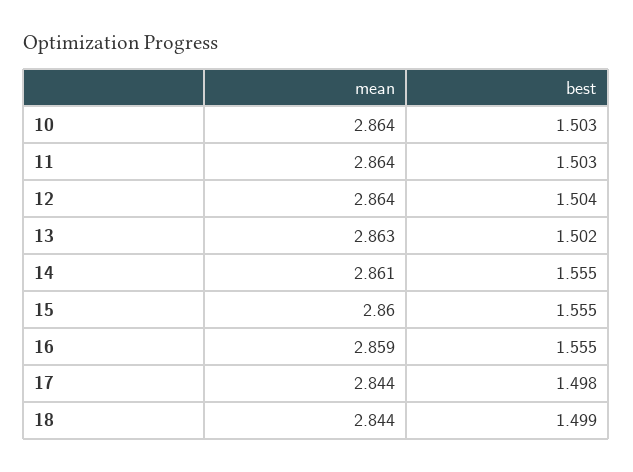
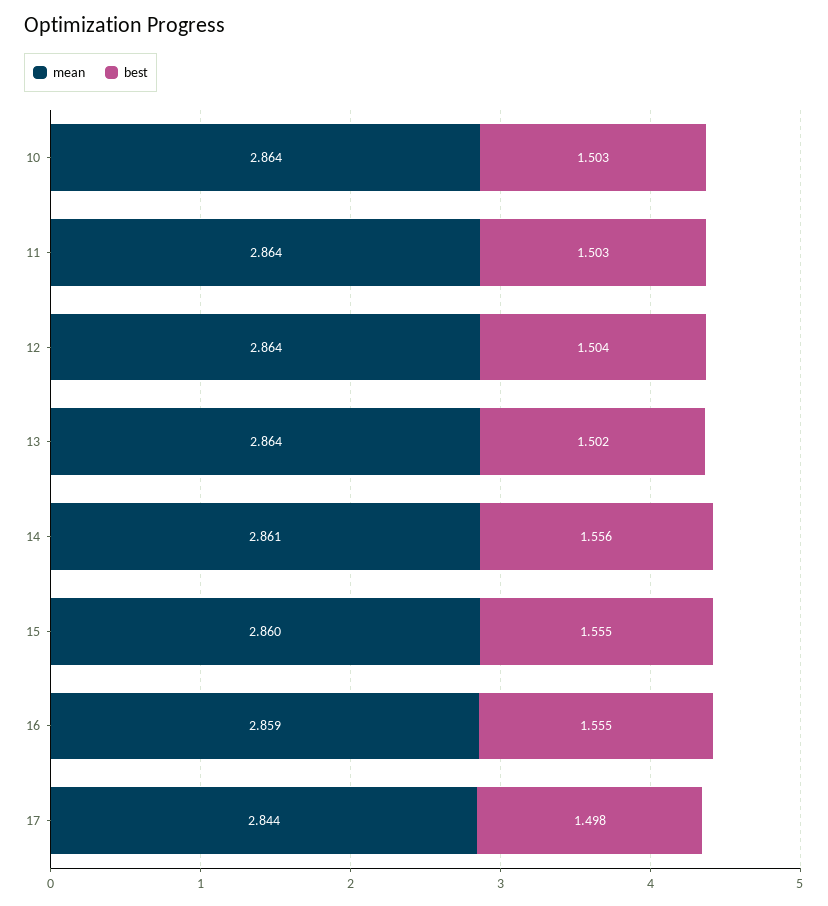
  {
    "mean": {
      "10": 2.864,
      "11": 2.864,
      "12": 2.864,
-     "13": 2.863,
+     "13": 2.864,
      "14": 2.861,
      "15": 2.86,
      "16": 2.859,
-     "17": 2.844,
+     "17": 2.844
-     "18": 2.844
    },
    "best": {
      "10": 1.503,
      "11": 1.503,
      "12": 1.504,
      "13": 1.502,
-     "14": 1.555,
+     "14": 1.556,
      "15": 1.555,
      "16": 1.555,
-     "17": 1.498,
+     "17": 1.498
-     "18": 1.499
    }
  }

